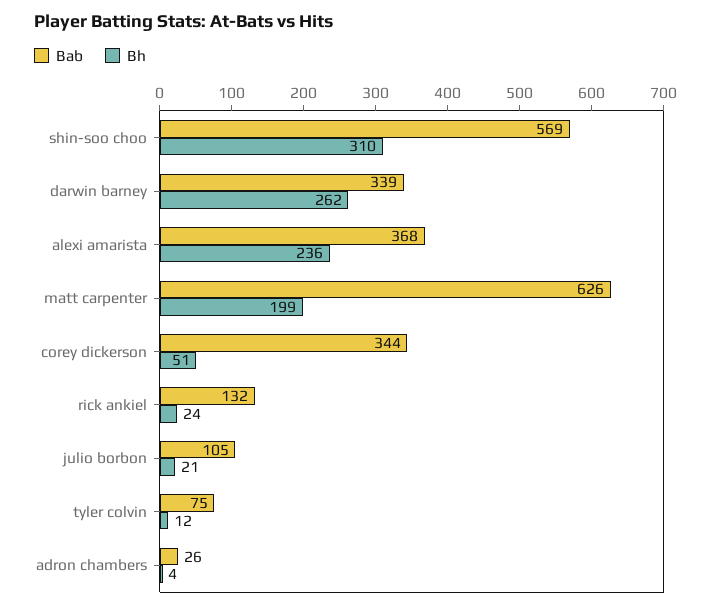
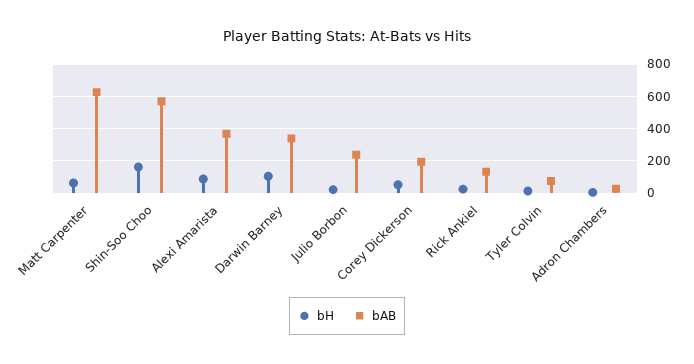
  {
    "Bab": {
      "shin-soo choo": 569,
      "darwin barney": 339,
      "alexi amarista": 368,
      "matt carpenter": 626,
-     "corey dickerson": 344,
+     "corey dickerson": 200,
      "rick ankiel": 132,
-     "julio borbon": 105,
+     "julio borbon": 250,
      "tyler colvin": 75,
      "adron chambers": 26
    },
    "Bh": {
-     "shin-soo choo": 310,
+     "shin-soo choo": 150,
-     "darwin barney": 262,
+     "darwin barney": 100,
-     "alexi amarista": 236,
+     "alexi amarista": 100,
-     "matt carpenter": 199,
+     "matt carpenter": 50,
      "corey dickerson": 51,
      "rick ankiel": 24,
      "julio borbon": 21,
      "tyler colvin": 12,
      "adron chambers": 4
    }
  }

